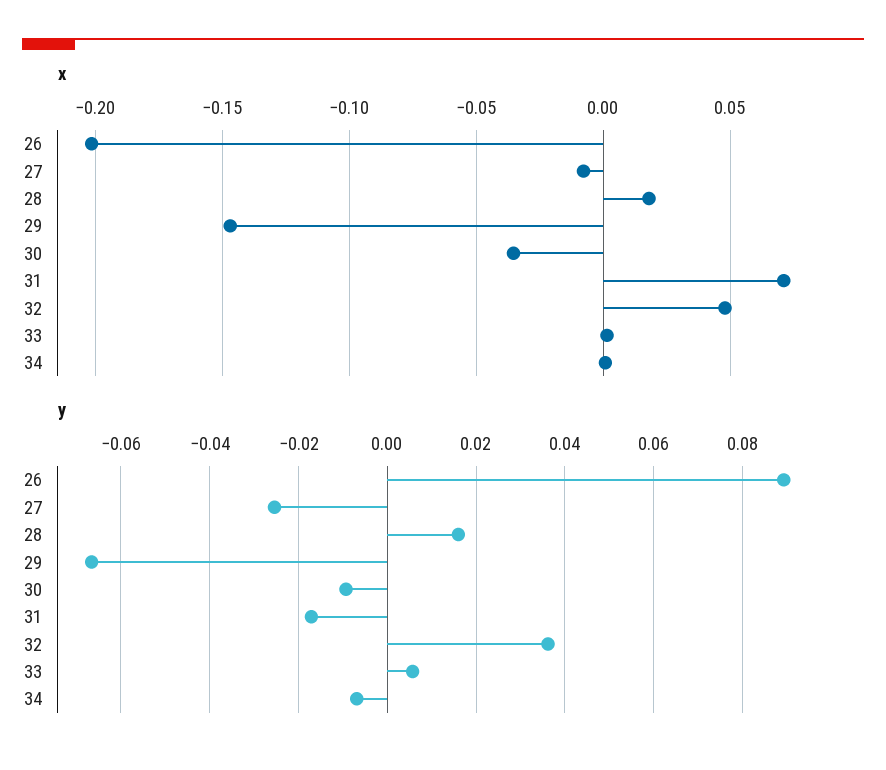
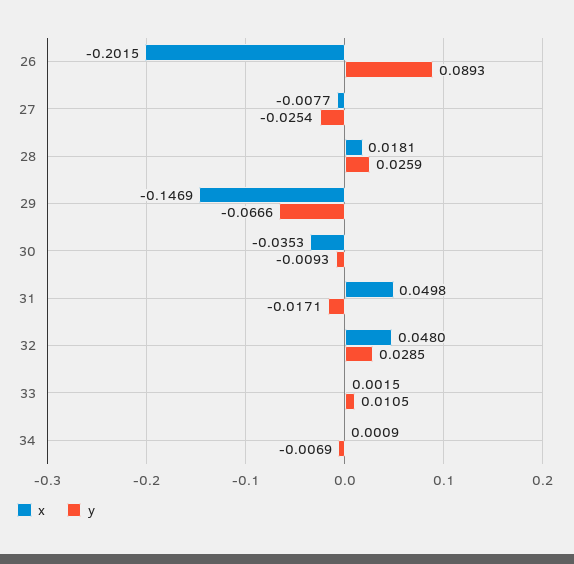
  {
    "x": {
      "26": -0.2015,
      "27": -0.0077,
      "28": 0.0181,
      "29": -0.1469,
      "30": -0.0353,
-     "31": 0.07,
+     "31": 0.0498,
      "32": 0.048,
      "33": 0.0015,
      "34": 0.0009
    },
    "y": {
      "26": 0.0893,
      "27": -0.0254,
-     "28": 0.016,
+     "28": 0.0259,
      "29": -0.0666,
      "30": -0.0093,
      "31": -0.0171,
-     "32": 0.036,
+     "32": 0.0285,
-     "33": 0.006,
+     "33": 0.0105,
      "34": -0.0069
    }
  }

